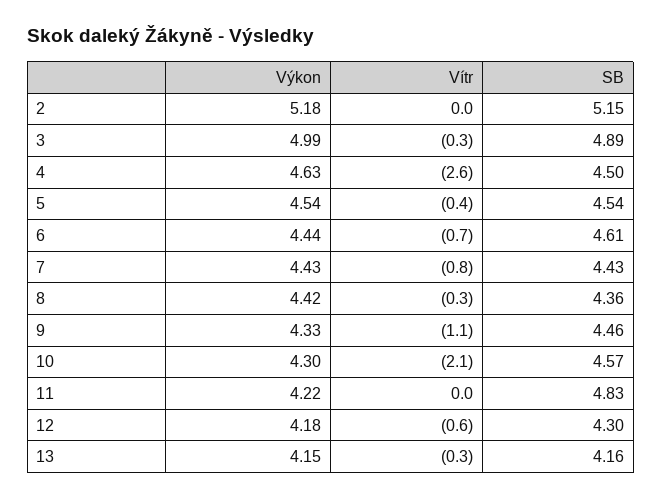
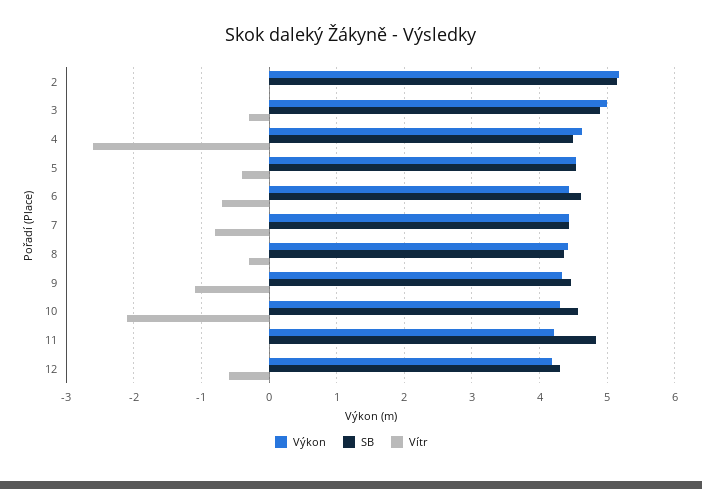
  {
    "Výkon": {
      "2": 5.18,
      "3": 4.99,
      "4": 4.63,
      "5": 4.54,
      "6": 4.44,
      "7": 4.43,
      "8": 4.42,
      "9": 4.33,
      "10": 4.3,
      "11": 4.22,
-     "12": 4.18,
+     "12": 4.18
-     "13": 4.15
    },
    "Vítr": {
      "2": 0,
      "3": -0.3,
      "4": -2.6,
      "5": -0.4,
      "6": -0.7,
      "7": -0.8,
      "8": -0.3,
      "9": -1.1,
      "10": -2.1,
      "11": 0,
-     "12": -0.6,
+     "12": -0.6
-     "13": -0.3
    },
    "SB": {
      "2": 5.15,
      "3": 4.89,
      "4": 4.5,
      "5": 4.54,
      "6": 4.61,
      "7": 4.43,
      "8": 4.36,
      "9": 4.46,
      "10": 4.57,
      "11": 4.83,
-     "12": 4.3,
+     "12": 4.3
-     "13": 4.16
    }
  }

